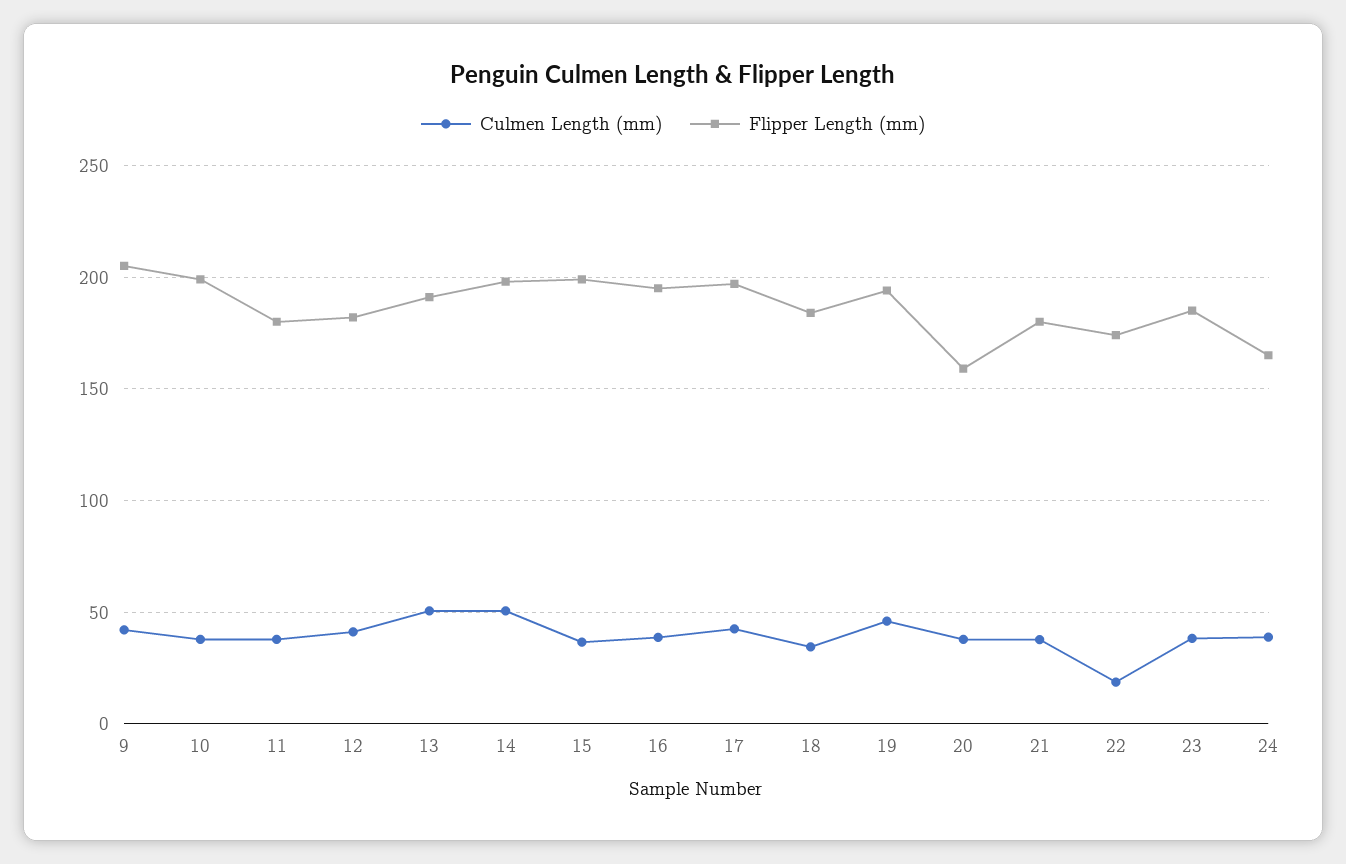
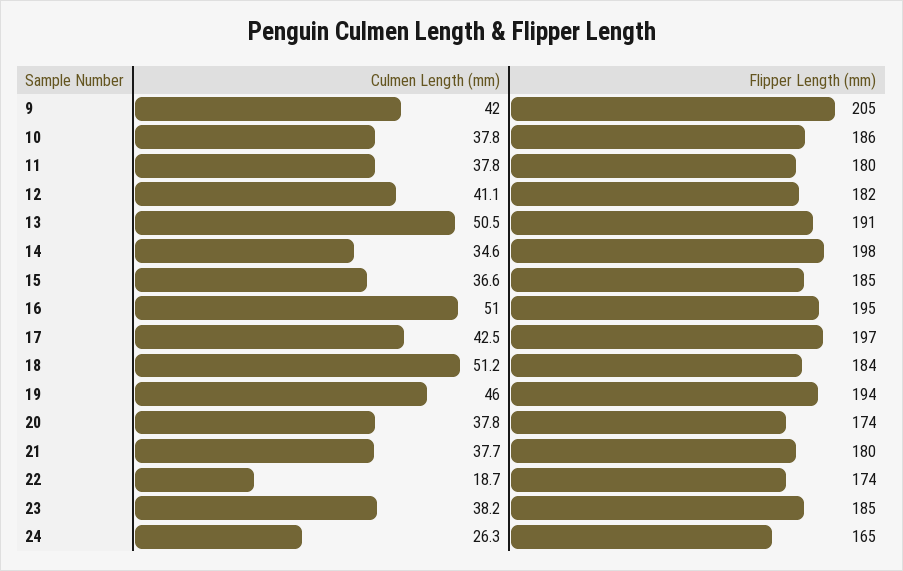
  {
    "Culmen Length (mm)": {
      "9": 42,
      "10": 37.8,
      "11": 37.8,
      "12": 41.1,
      "13": 50.5,
-     "14": 50,
+     "14": 34.6,
      "15": 36.6,
-     "16": 40,
+     "16": 51,
      "17": 42.5,
-     "18": 35,
+     "18": 51.2,
      "19": 46,
      "20": 37.8,
      "21": 37.7,
      "22": 18.7,
      "23": 38.2,
-     "24": 40
+     "24": 26.3
    },
    "Flipper Length (mm)": {
      "9": 205,
-     "10": 200,
+     "10": 186,
      "11": 180,
      "12": 182,
      "13": 191,
      "14": 198,
-     "15": 200,
+     "15": 185,
      "16": 195,
      "17": 197,
      "18": 184,
      "19": 194,
-     "20": 160,
+     "20": 174,
      "21": 180,
      "22": 174,
      "23": 185,
      "24": 165
    }
  }

